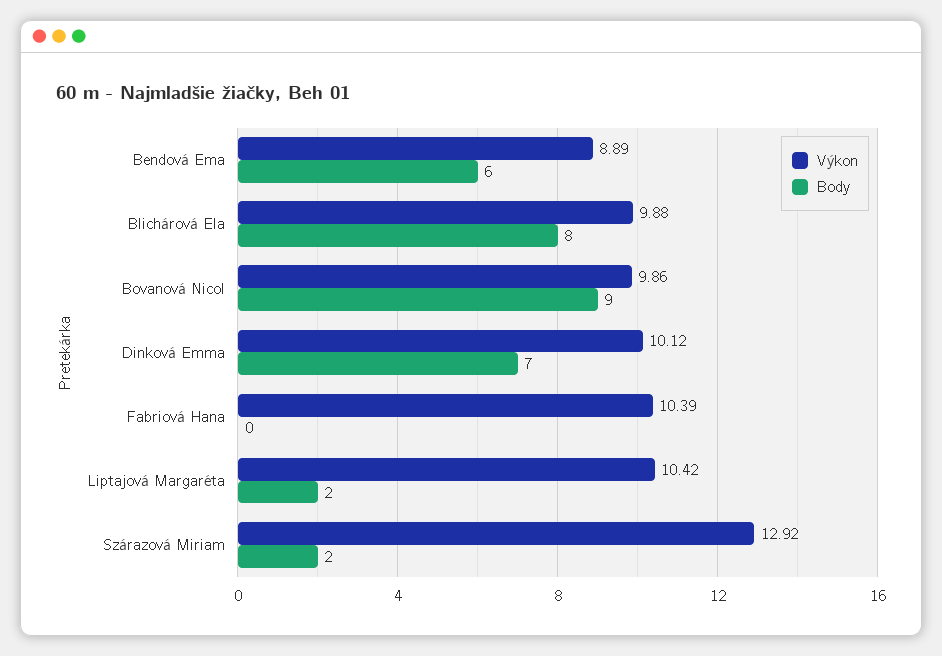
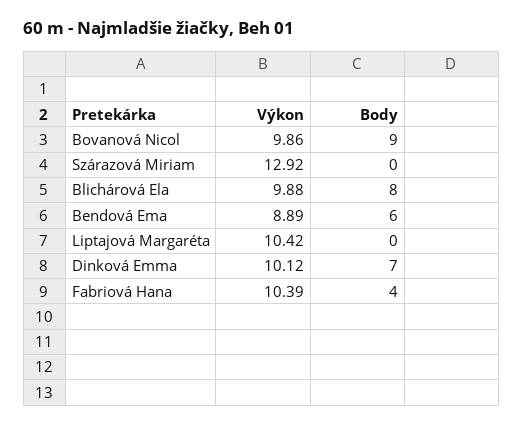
  {
    "Výkon": {
      "Bendová Ema": 8.89,
      "Blichárová Ela": 9.88,
      "Bovanová Nicol": 9.86,
      "Dinková Emma": 10.12,
      "Fabriová Hana": 10.39,
      "Liptajová Margaréta": 10.42,
      "Szárazová Miriam": 12.92
    },
    "Body": {
      "Bendová Ema": 6,
      "Blichárová Ela": 8,
      "Bovanová Nicol": 9,
      "Dinková Emma": 7,
-     "Fabriová Hana": 0,
+     "Fabriová Hana": 4,
-     "Liptajová Margaréta": 2,
+     "Liptajová Margaréta": 0,
-     "Szárazová Miriam": 2
+     "Szárazová Miriam": 0
    }
  }

